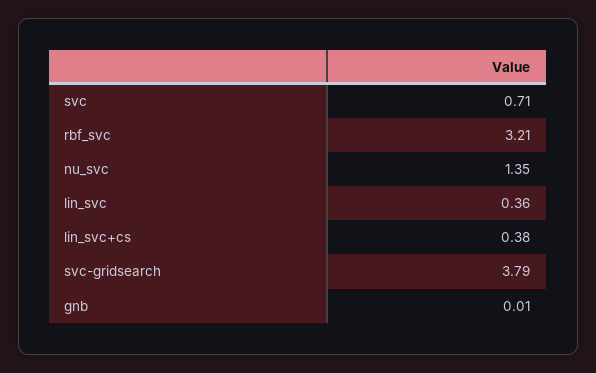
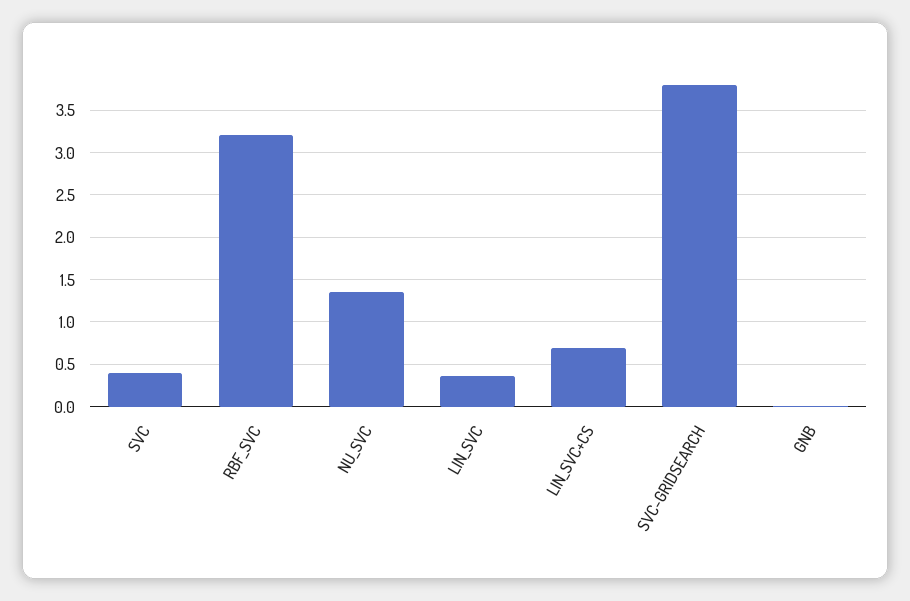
  {
-   "svc": 0.71,
+   "svc": 0.4,
    "rbf_svc": 3.21,
    "nu_svc": 1.35,
    "lin_svc": 0.36,
-   "lin_svc+cs": 0.38,
+   "lin_svc+cs": 0.7,
    "svc-gridsearch": 3.79,
    "gnb": 0.01
  }

